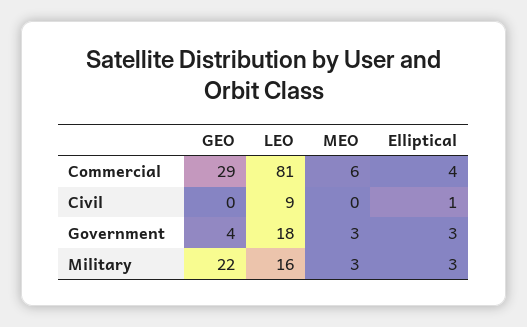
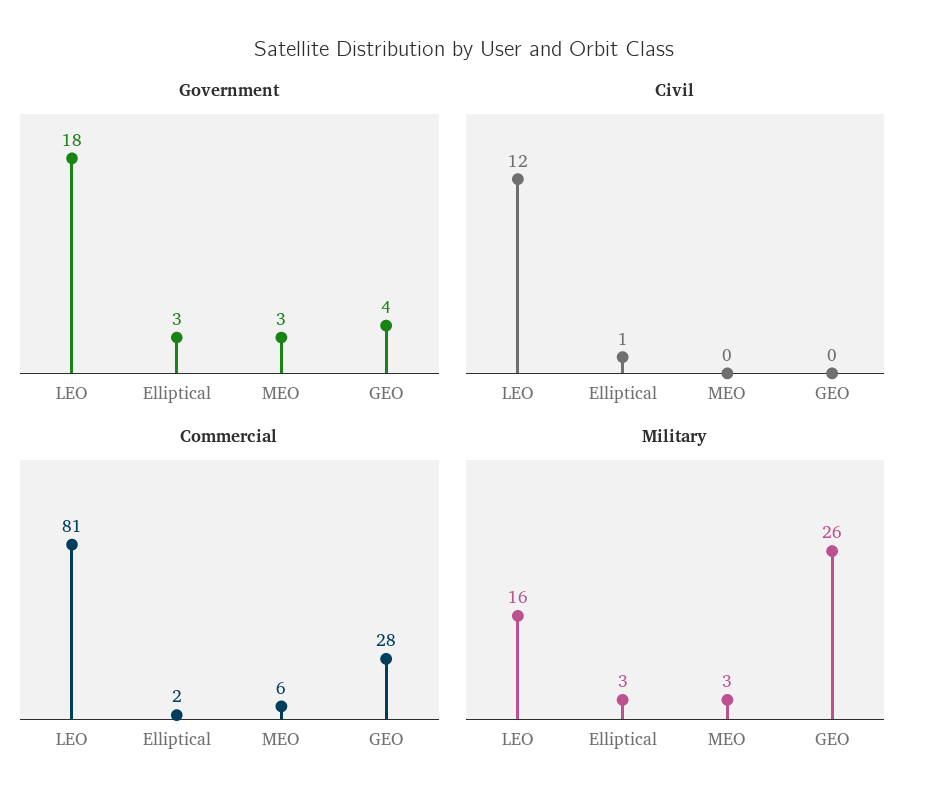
  {
    "Commercial": {
-     "GEO": 29,
+     "GEO": 28,
      "LEO": 81,
      "MEO": 6,
-     "Elliptical": 4
+     "Elliptical": 2
    },
    "Civil": {
      "GEO": 0,
-     "LEO": 9,
+     "LEO": 12,
      "MEO": 0,
      "Elliptical": 1
    },
    "Government": {
      "GEO": 4,
      "LEO": 18,
      "MEO": 3,
      "Elliptical": 3
    },
    "Military": {
-     "GEO": 22,
+     "GEO": 26,
      "LEO": 16,
      "MEO": 3,
      "Elliptical": 3
    }
  }

